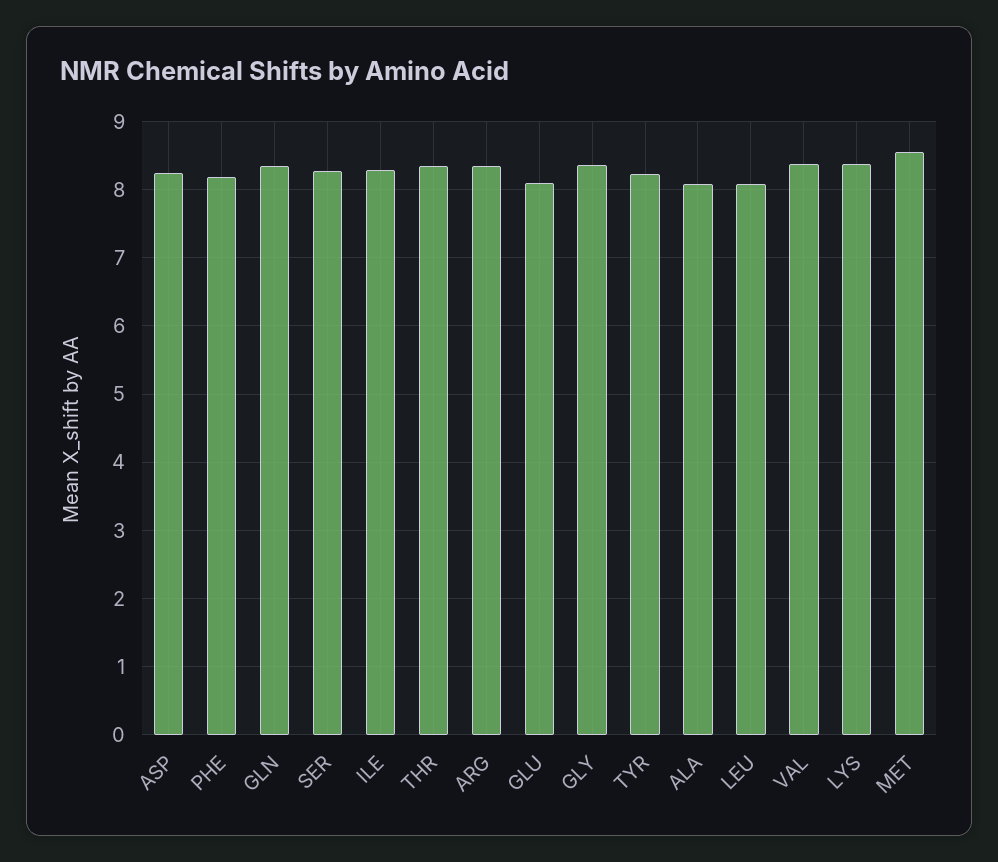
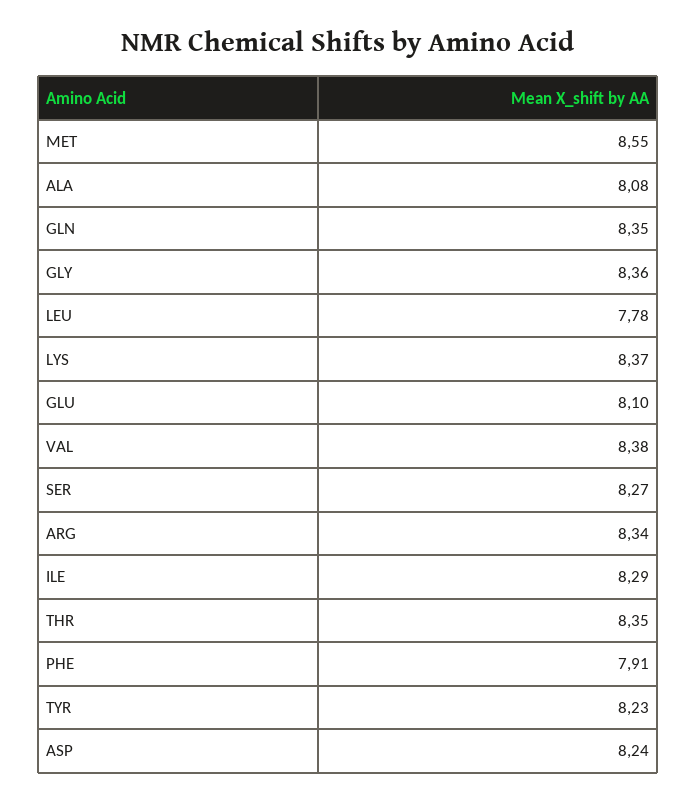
  {
    "ASP": 8.24,
-   "PHE": 8.2,
+   "PHE": 7.91,
    "GLN": 8.35,
    "SER": 8.27,
    "ILE": 8.29,
    "THR": 8.35,
    "ARG": 8.34,
    "GLU": 8.1,
    "GLY": 8.36,
    "TYR": 8.23,
    "ALA": 8.08,
-   "LEU": 8.1,
+   "LEU": 7.78,
    "VAL": 8.38,
    "LYS": 8.37,
    "MET": 8.55
  }

